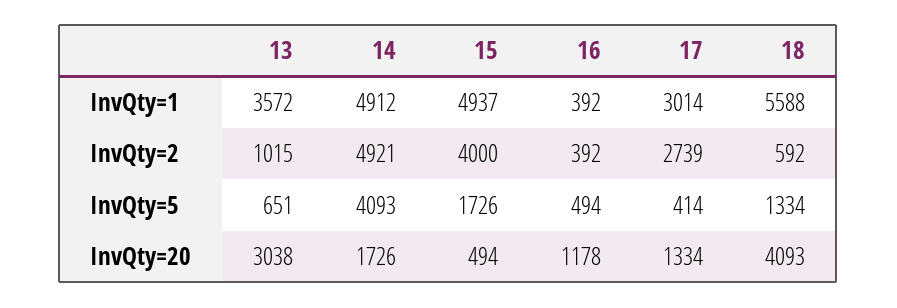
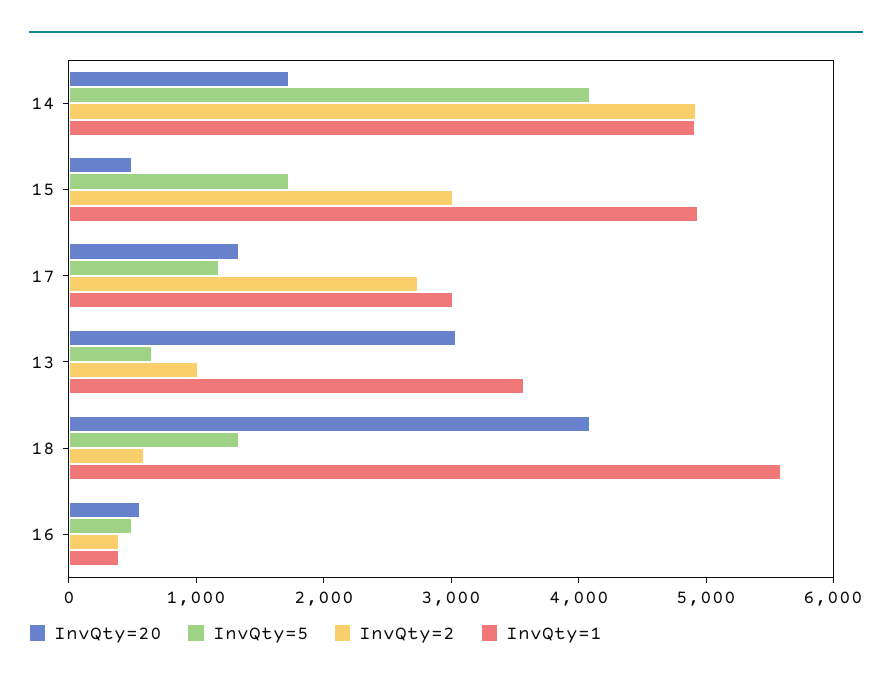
  {
    "InvQty=1": {
      "13": 3572,
      "14": 4912,
      "15": 4937,
      "16": 392,
      "17": 3014,
      "18": 5588
    },
    "InvQty=2": {
      "13": 1015,
      "14": 4921,
-     "15": 4000,
+     "15": 3000,
      "16": 392,
      "17": 2739,
      "18": 592
    },
    "InvQty=5": {
      "13": 651,
      "14": 4093,
      "15": 1726,
      "16": 494,
-     "17": 414,
+     "17": 1200,
      "18": 1334
    },
    "InvQty=20": {
      "13": 3038,
      "14": 1726,
      "15": 494,
-     "16": 1178,
+     "16": 600,
      "17": 1334,
      "18": 4093
    }
  }

